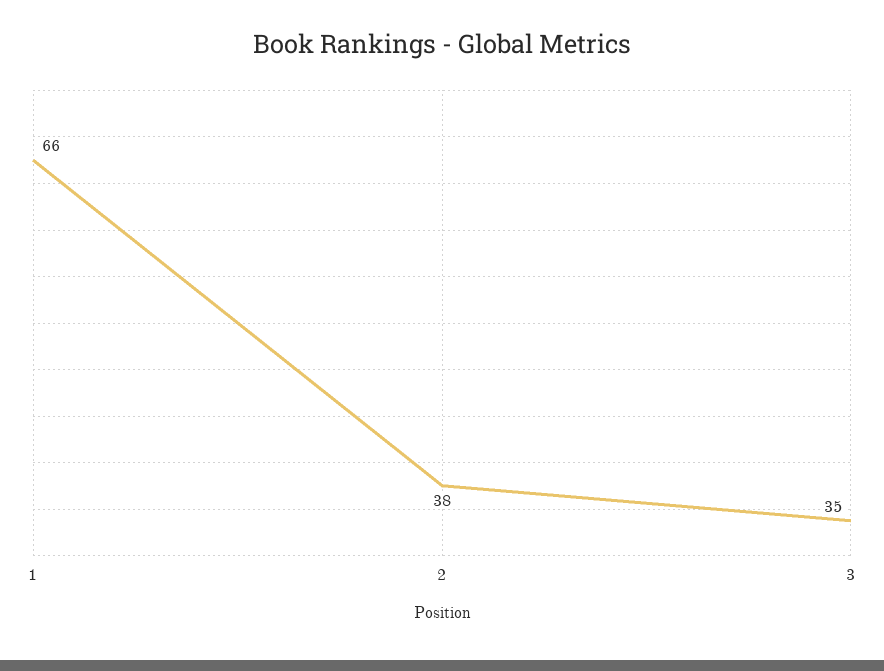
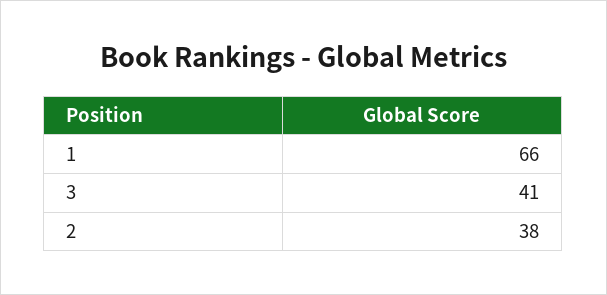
  {
    "1": 66,
    "2": 38,
-   "3": 35
+   "3": 41
  }

